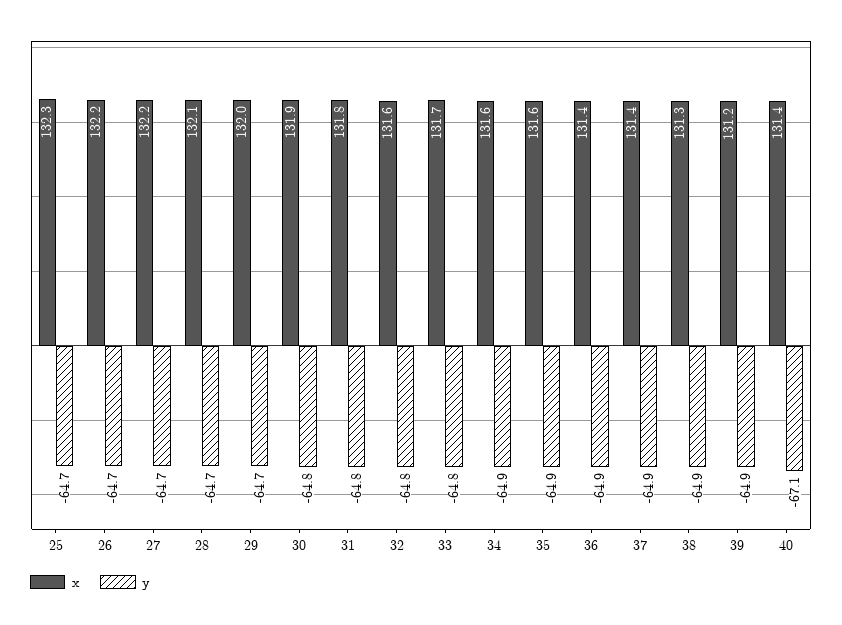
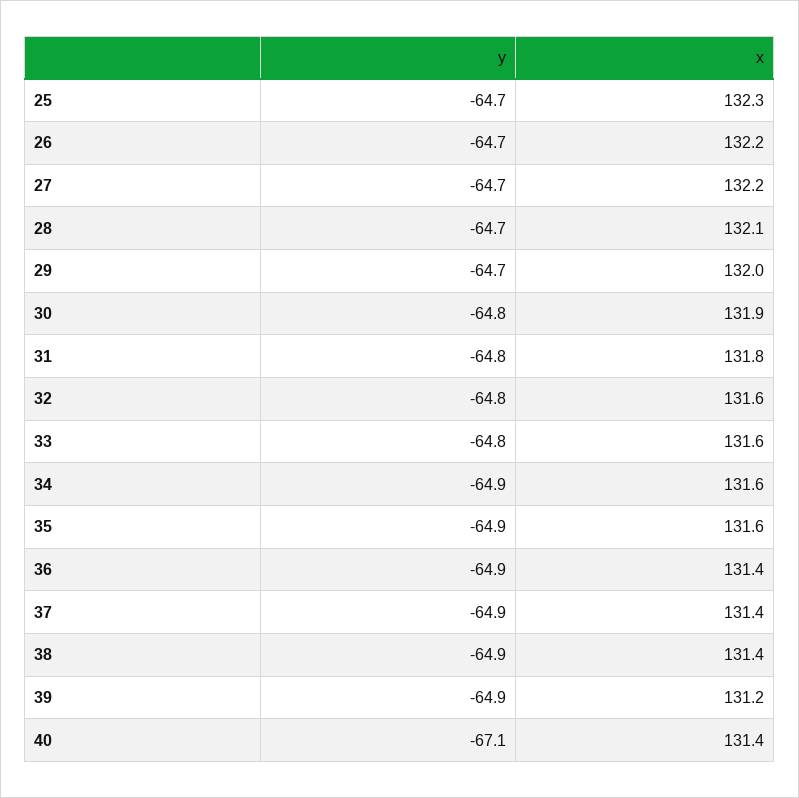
  {
    "x": {
      "25": 132.3,
      "26": 132.2,
      "27": 132.2,
      "28": 132.1,
      "29": 132,
      "30": 131.9,
      "31": 131.8,
      "32": 131.6,
-     "33": 131.7,
+     "33": 131.6,
      "34": 131.6,
      "35": 131.6,
      "36": 131.4,
      "37": 131.4,
-     "38": 131.3,
+     "38": 131.4,
      "39": 131.2,
      "40": 131.4
    },
    "y": {
      "25": -64.7,
      "26": -64.7,
      "27": -64.7,
      "28": -64.7,
      "29": -64.7,
      "30": -64.8,
      "31": -64.8,
      "32": -64.8,
      "33": -64.8,
      "34": -64.9,
      "35": -64.9,
      "36": -64.9,
      "37": -64.9,
      "38": -64.9,
      "39": -64.9,
      "40": -67.1
    }
  }

